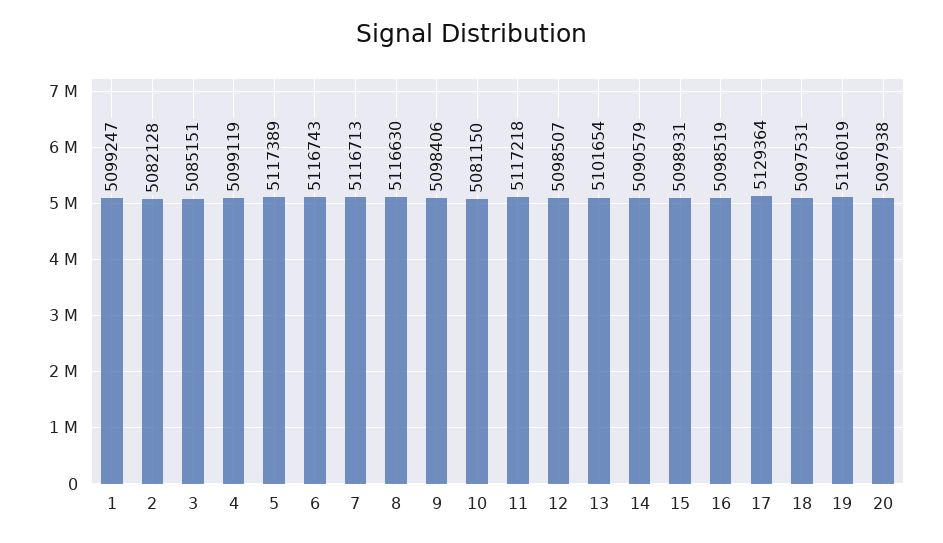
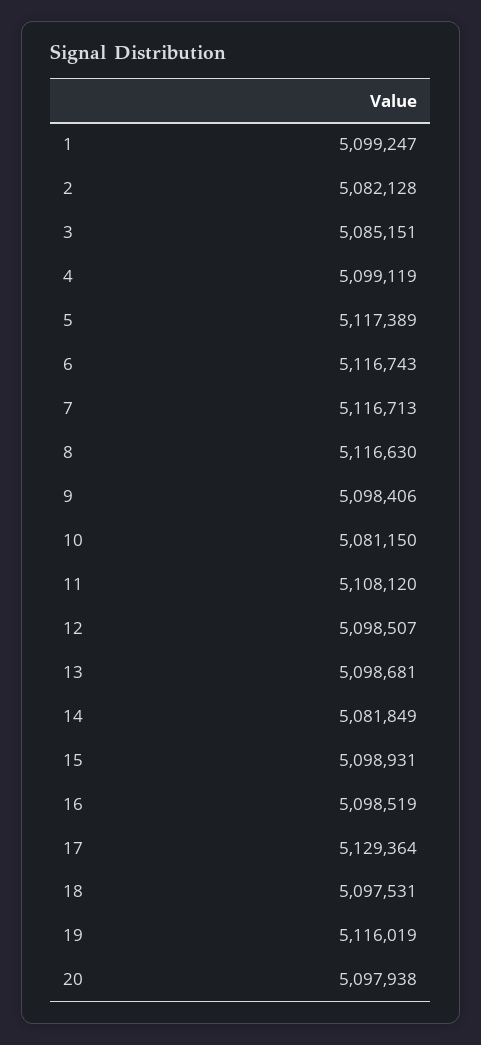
  {
    "1": 5099247,
    "2": 5082128,
    "3": 5085151,
    "4": 5099119,
    "5": 5117389,
    "6": 5116743,
    "7": 5116713,
    "8": 5116630,
    "9": 5098406,
    "10": 5081150,
-   "11": 5117218,
+   "11": 5108120,
    "12": 5098507,
-   "13": 5101654,
+   "13": 5098681,
-   "14": 5090579,
+   "14": 5081849,
    "15": 5098931,
    "16": 5098519,
    "17": 5129364,
    "18": 5097531,
    "19": 5116019,
    "20": 5097938
  }

